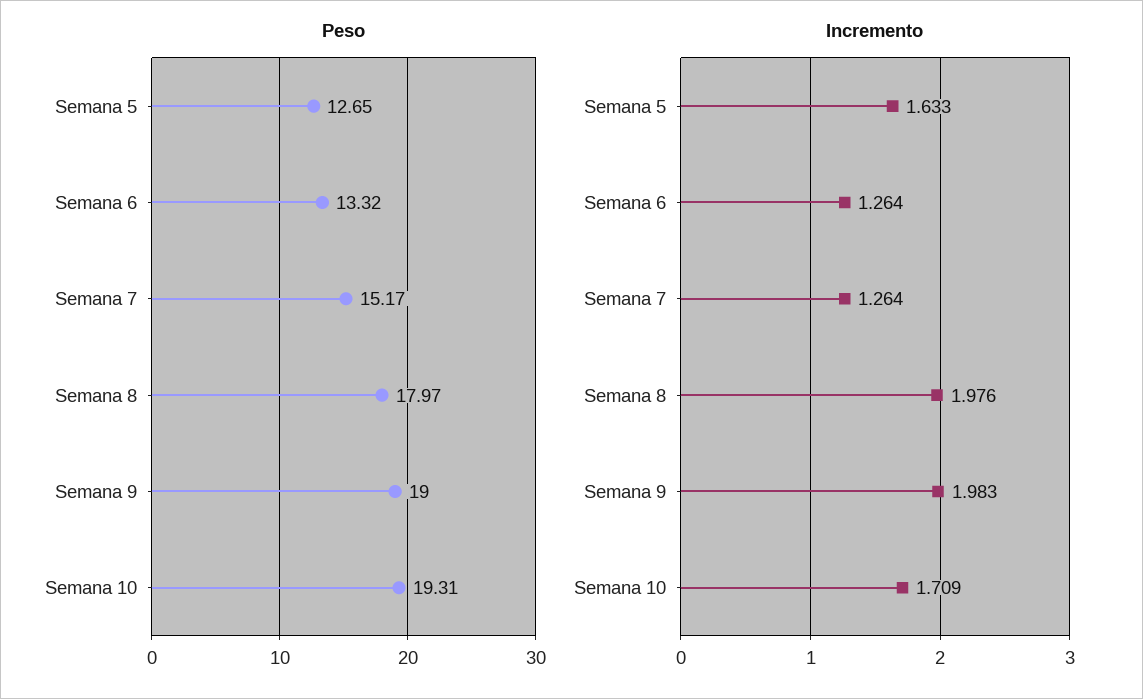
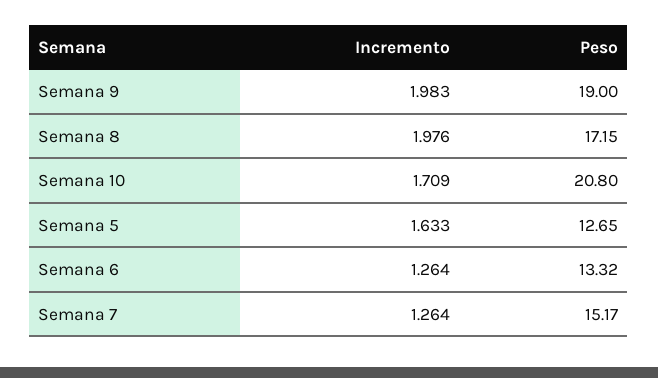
  {
    "Peso": {
      "Semana 5": 12.65,
      "Semana 6": 13.32,
      "Semana 7": 15.17,
-     "Semana 8": 17.97,
+     "Semana 8": 17.15,
      "Semana 9": 19,
-     "Semana 10": 19.31
+     "Semana 10": 20.8
    },
    "Incremento": {
      "Semana 5": 1.633,
      "Semana 6": 1.264,
      "Semana 7": 1.264,
      "Semana 8": 1.976,
      "Semana 9": 1.983,
      "Semana 10": 1.709
    }
  }

